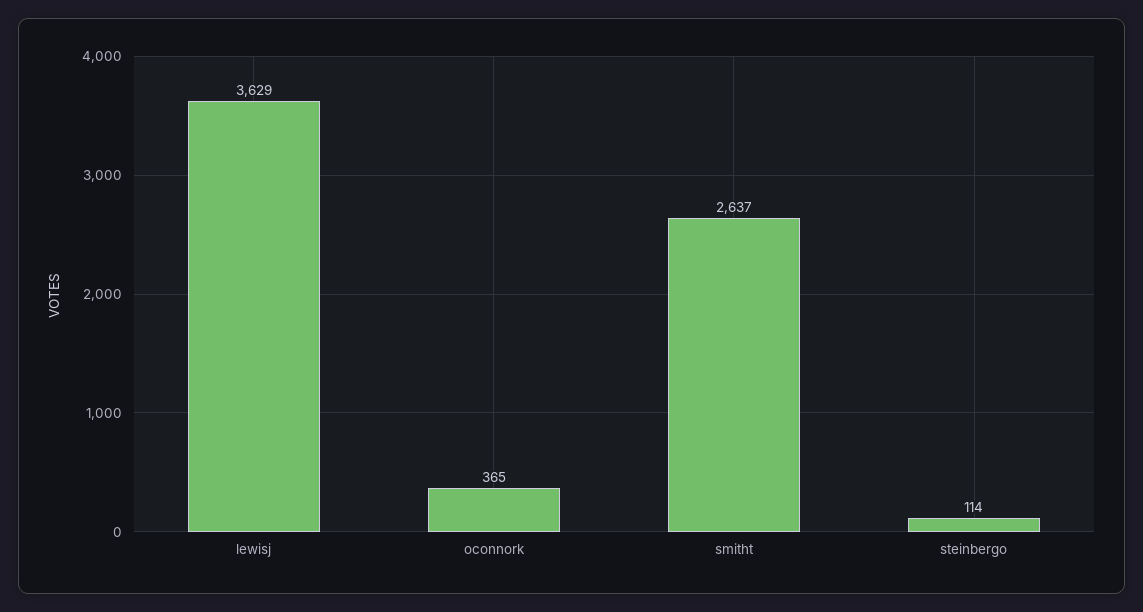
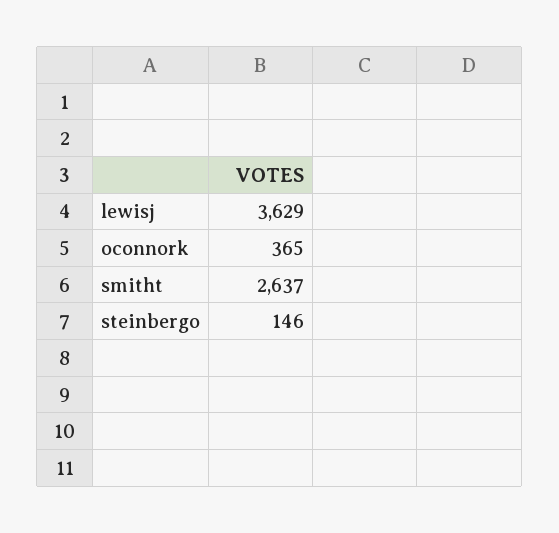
  {
    "lewisj": 3629,
    "oconnork": 365,
    "smitht": 2637,
-   "steinbergo": 114
+   "steinbergo": 146
  }

